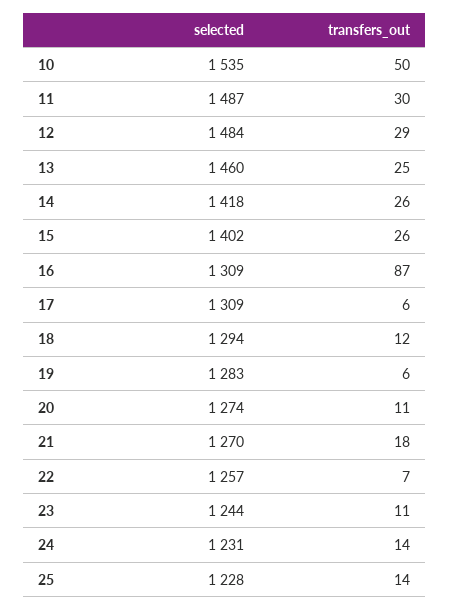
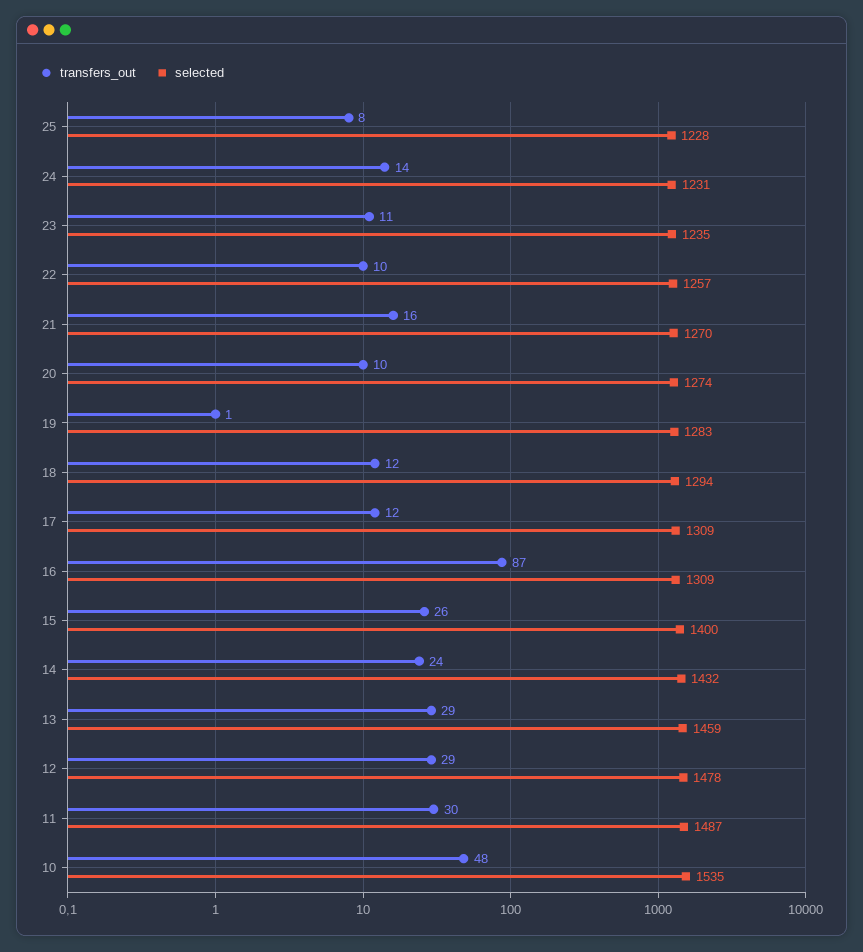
  {
    "selected": {
      "10": 1535,
      "11": 1487,
-     "12": 1484,
+     "12": 1478,
-     "13": 1460,
+     "13": 1459,
-     "14": 1418,
+     "14": 1432,
-     "15": 1402,
+     "15": 1400,
      "16": 1309,
      "17": 1309,
      "18": 1294,
      "19": 1283,
      "20": 1274,
      "21": 1270,
      "22": 1257,
-     "23": 1244,
+     "23": 1235,
      "24": 1231,
      "25": 1228
    },
    "transfers_out": {
-     "10": 50,
+     "10": 48,
      "11": 30,
      "12": 29,
-     "13": 25,
+     "13": 29,
-     "14": 26,
+     "14": 24,
      "15": 26,
      "16": 87,
-     "17": 6,
+     "17": 12,
      "18": 12,
-     "19": 6,
+     "19": 1,
-     "20": 11,
+     "20": 10,
-     "21": 18,
+     "21": 16,
-     "22": 7,
+     "22": 10,
      "23": 11,
      "24": 14,
-     "25": 14
+     "25": 8
    }
  }

